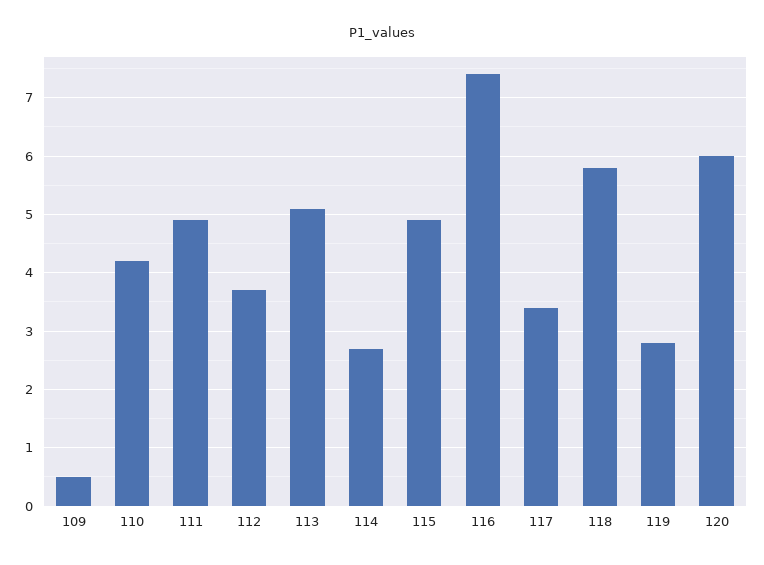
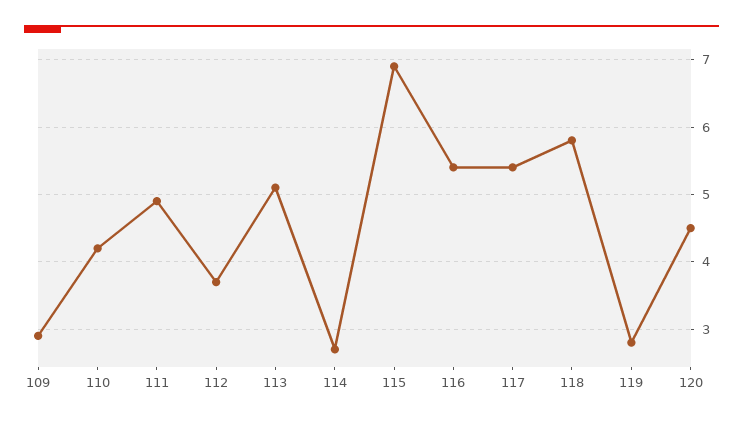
  {
-   "109": 0.5,
+   "109": 2.9,
    "110": 4.2,
    "111": 4.9,
    "112": 3.7,
    "113": 5.1,
    "114": 2.7,
-   "115": 5,
+   "115": 6.9,
-   "116": 7.5,
+   "116": 5.4,
-   "117": 3.5,
+   "117": 5.4,
    "118": 5.8,
    "119": 2.8,
-   "120": 6
+   "120": 4.5
  }

